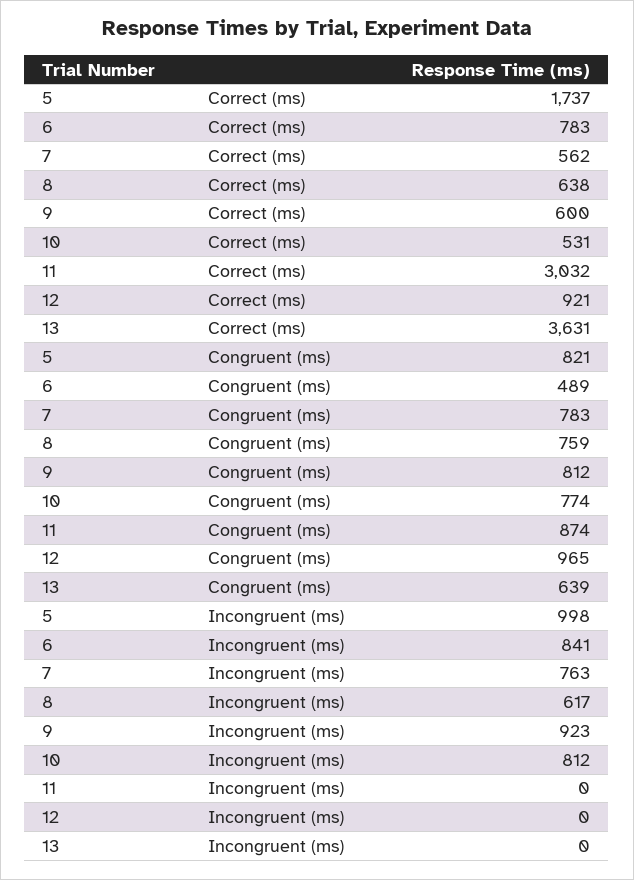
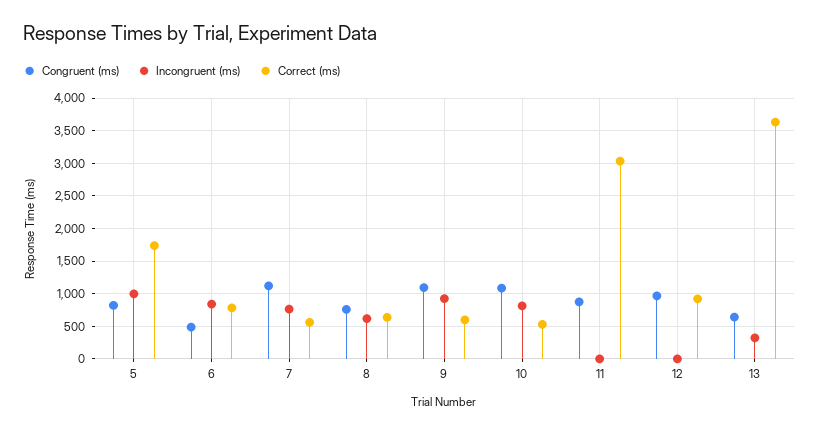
  {
    "Correct (ms)": {
      "5": 1737,
      "6": 783,
      "7": 562,
      "8": 638,
      "9": 600,
      "10": 531,
      "11": 3032,
      "12": 921,
      "13": 3631
    },
    "Congruent (ms)": {
      "5": 821,
      "6": 489,
-     "7": 783,
+     "7": 1100,
      "8": 759,
-     "9": 812,
+     "9": 1100,
-     "10": 774,
+     "10": 1100,
      "11": 874,
      "12": 965,
      "13": 639
    },
    "Incongruent (ms)": {
      "5": 998,
      "6": 841,
      "7": 763,
      "8": 617,
      "9": 923,
      "10": 812,
      "11": 0,
      "12": 0,
-     "13": 0
+     "13": 300
    }
  }

